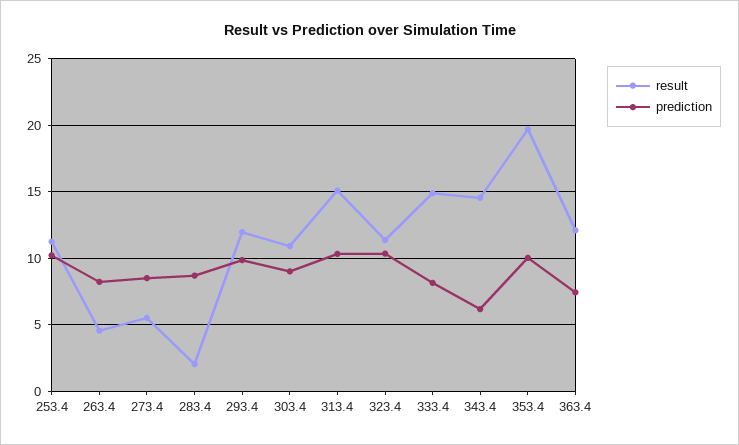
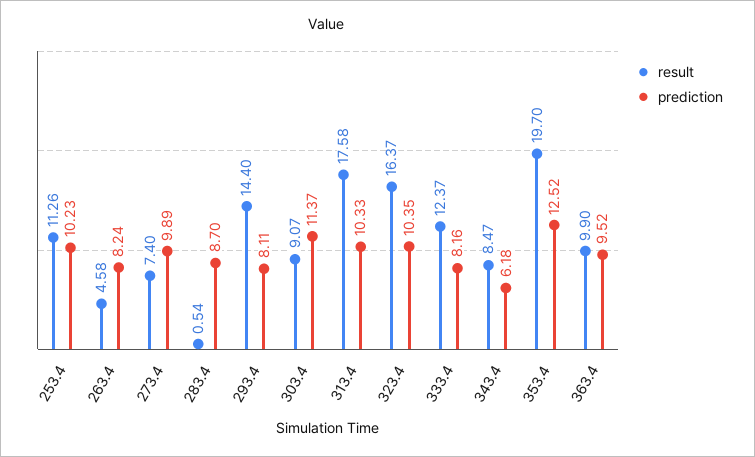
  {
    "result": {
      "253.4": 11.26,
      "263.4": 4.58,
-     "273.4": 5.5,
+     "273.4": 7.4,
-     "283.4": 2,
+     "283.4": 0.54,
-     "293.4": 12,
+     "293.4": 14.4,
-     "303.4": 11,
+     "303.4": 9.07,
-     "313.4": 15,
+     "313.4": 17.58,
-     "323.4": 11.5,
+     "323.4": 16.37,
-     "333.4": 15,
+     "333.4": 12.37,
-     "343.4": 14.5,
+     "343.4": 8.47,
      "353.4": 19.7,
-     "363.4": 12
+     "363.4": 9.9
    },
    "prediction": {
      "253.4": 10.23,
      "263.4": 8.24,
-     "273.4": 8.5,
+     "273.4": 9.89,
      "283.4": 8.7,
-     "293.4": 10,
+     "293.4": 8.11,
-     "303.4": 9,
+     "303.4": 11.37,
      "313.4": 10.33,
      "323.4": 10.35,
      "333.4": 8.16,
      "343.4": 6.18,
-     "353.4": 10,
+     "353.4": 12.52,
-     "363.4": 7.5
+     "363.4": 9.52
    }
  }

